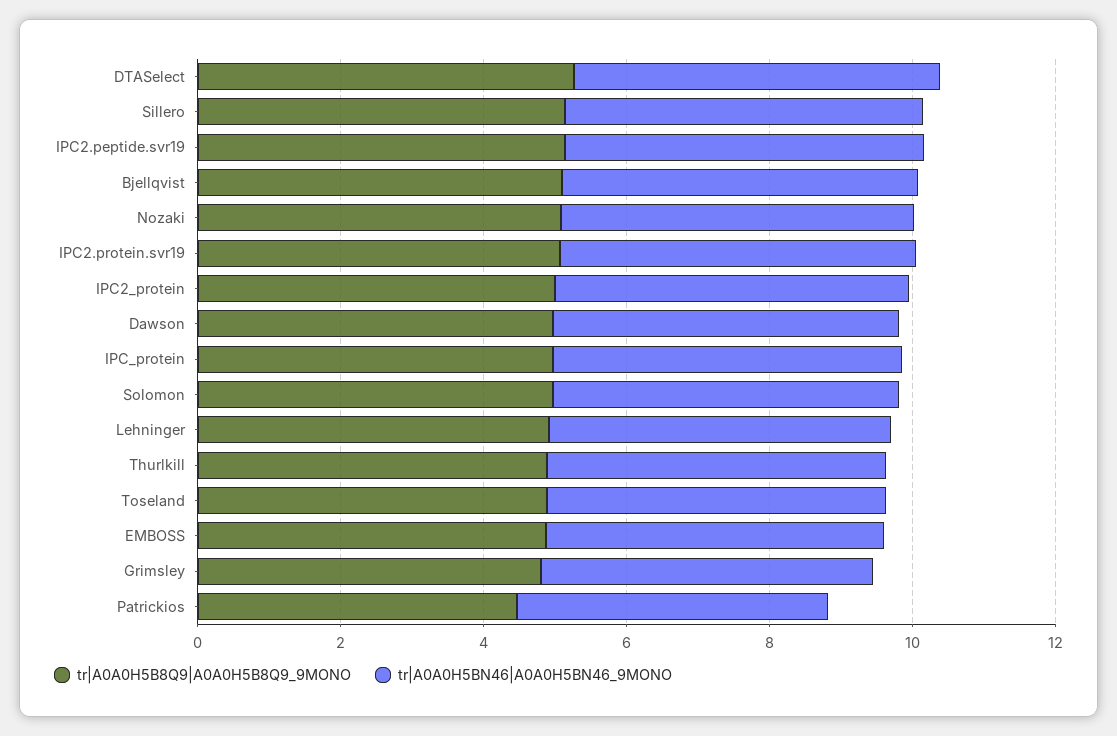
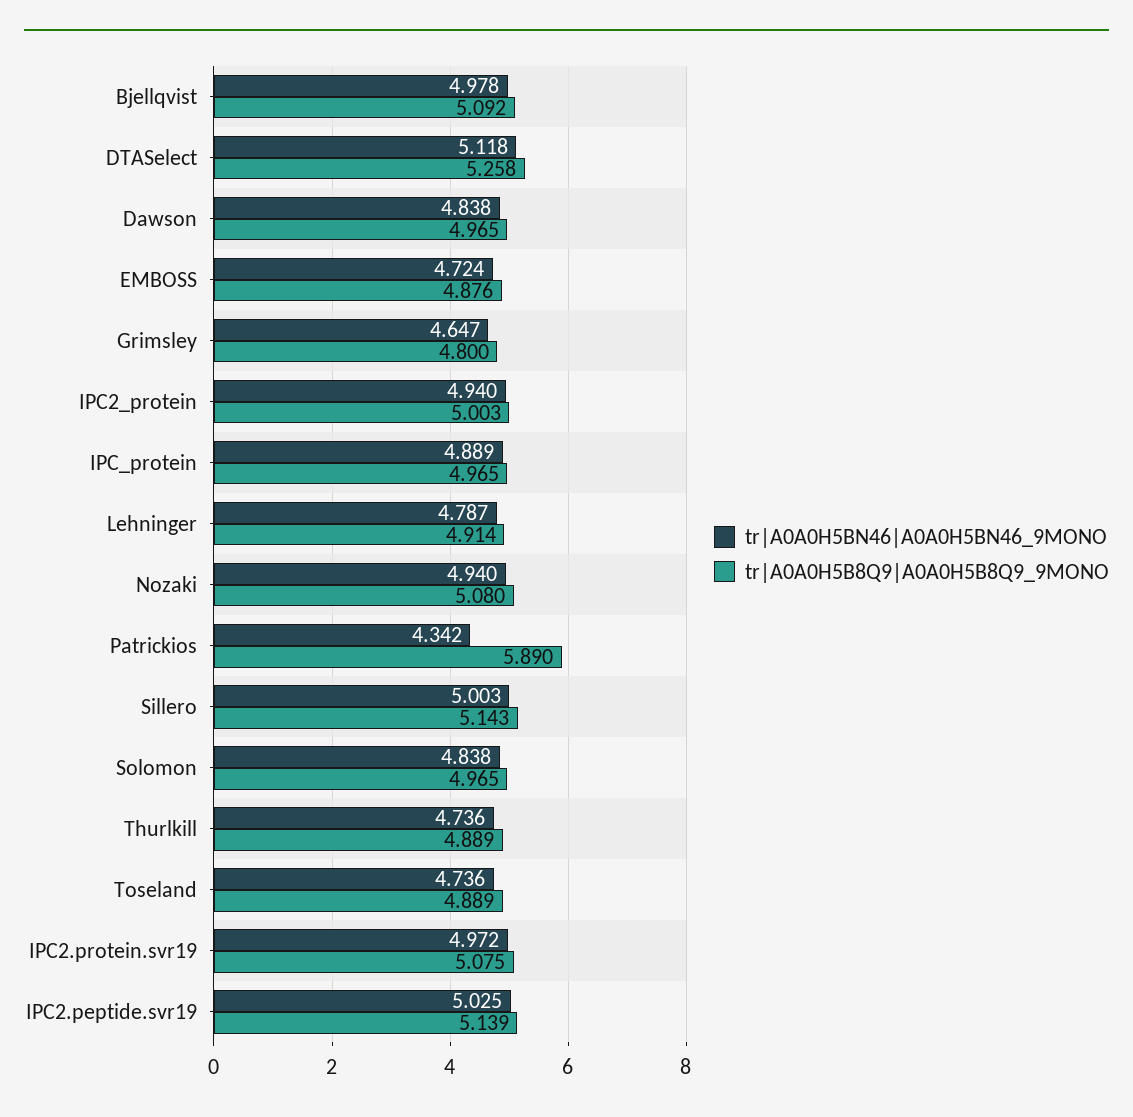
  {
    "tr|A0A0H5B8Q9|A0A0H5B8Q9_9MONO": {
      "DTASelect": 5.258,
      "Sillero": 5.143,
      "IPC2.peptide.svr19": 5.139,
      "Bjellqvist": 5.092,
      "Nozaki": 5.08,
      "IPC2.protein.svr19": 5.075,
      "IPC2_protein": 5.003,
      "Dawson": 4.965,
      "IPC_protein": 4.965,
      "Solomon": 4.965,
      "Lehninger": 4.914,
      "Thurlkill": 4.889,
      "Toseland": 4.889,
      "EMBOSS": 4.876,
      "Grimsley": 4.8,
-     "Patrickios": 4.5
+     "Patrickios": 5.89
    },
    "tr|A0A0H5BN46|A0A0H5BN46_9MONO": {
      "DTASelect": 5.118,
      "Sillero": 5.003,
      "IPC2.peptide.svr19": 5.025,
      "Bjellqvist": 4.978,
      "Nozaki": 4.94,
      "IPC2.protein.svr19": 4.972,
      "IPC2_protein": 4.94,
      "Dawson": 4.838,
      "IPC_protein": 4.889,
      "Solomon": 4.838,
      "Lehninger": 4.787,
      "Thurlkill": 4.736,
      "Toseland": 4.736,
      "EMBOSS": 4.724,
      "Grimsley": 4.647,
      "Patrickios": 4.342
    }
  }

